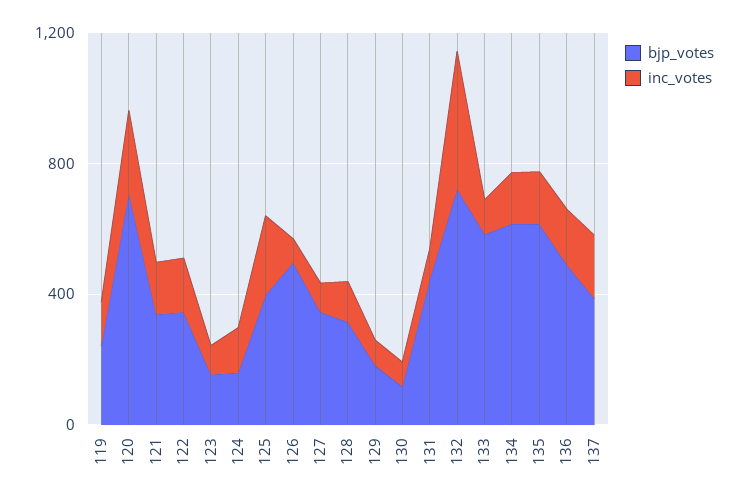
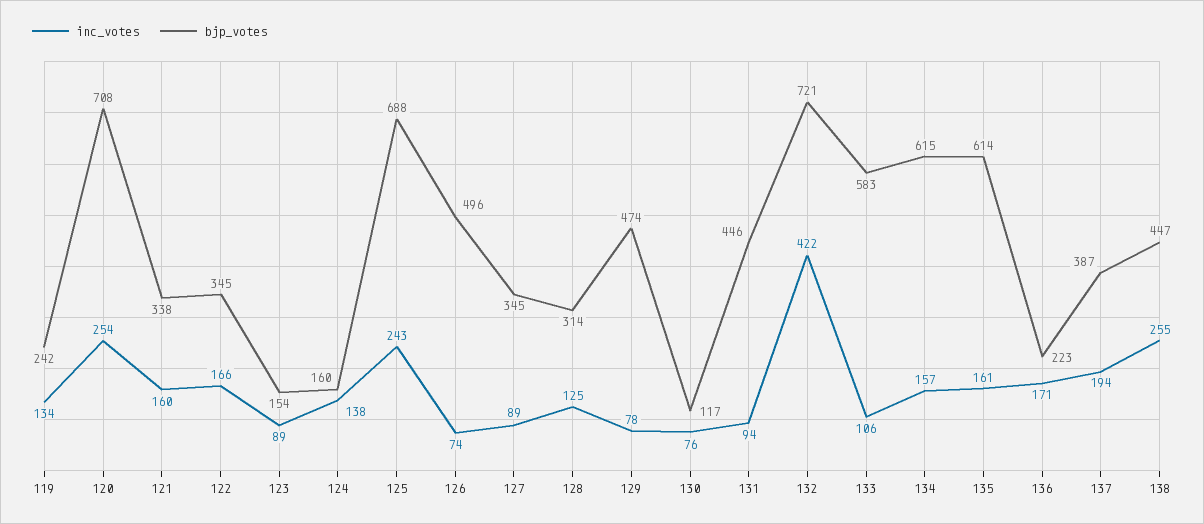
  {
    "bjp_votes": {
      "119": 242,
      "120": 708,
      "121": 338,
      "122": 345,
      "123": 154,
      "124": 160,
-     "125": 400,
+     "125": 688,
      "126": 496,
      "127": 345,
      "128": 314,
-     "129": 200,
+     "129": 474,
      "130": 117,
      "131": 446,
      "132": 721,
      "133": 583,
      "134": 615,
      "135": 614,
-     "136": 500,
+     "136": 223,
-     "137": 387
+     "137": 387,
+     "138": 447
    },
    "inc_votes": {
      "119": 134,
      "120": 254,
      "121": 160,
      "122": 166,
      "123": 89,
      "124": 138,
      "125": 243,
      "126": 74,
      "127": 89,
      "128": 125,
      "129": 78,
      "130": 76,
      "131": 94,
      "132": 422,
      "133": 106,
      "134": 157,
      "135": 161,
      "136": 171,
-     "137": 194
+     "137": 194,
+     "138": 255
    }
  }

